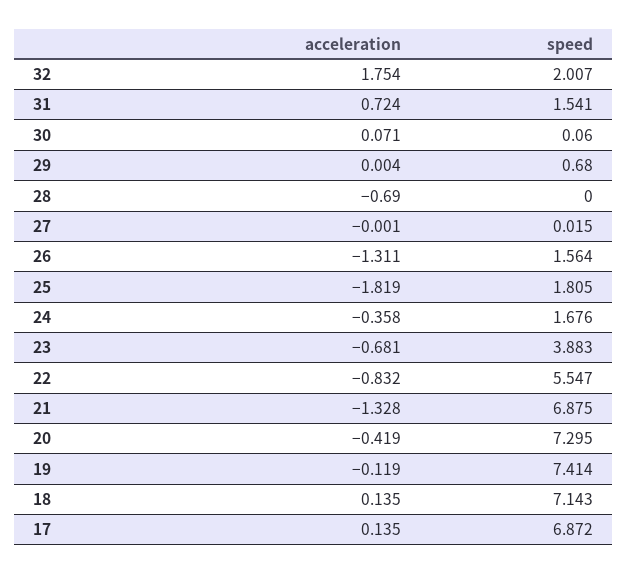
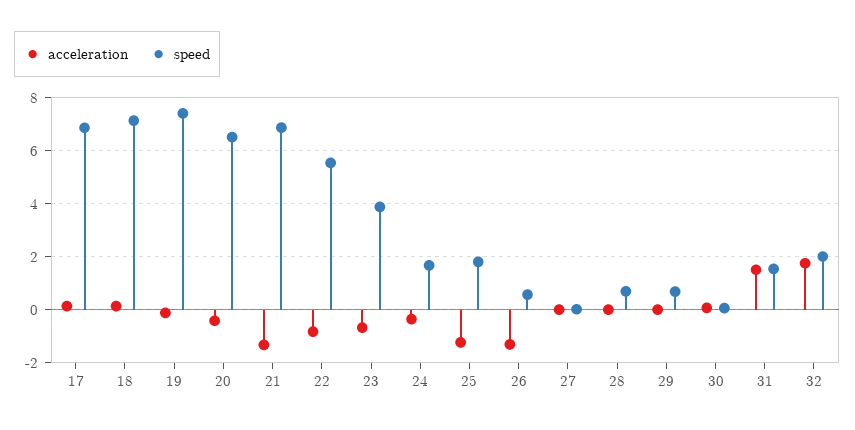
  {
    "acceleration": {
      "32": 1.754,
-     "31": 0.724,
+     "31": 1.5,
      "30": 0.071,
      "29": 0.004,
-     "28": -0.69,
+     "28": 0,
      "27": -0.001,
      "26": -1.311,
-     "25": -1.819,
+     "25": -1.25,
      "24": -0.358,
      "23": -0.681,
      "22": -0.832,
      "21": -1.328,
      "20": -0.419,
      "19": -0.119,
      "18": 0.135,
      "17": 0.135
    },
    "speed": {
      "32": 2.007,
      "31": 1.541,
      "30": 0.06,
      "29": 0.68,
-     "28": 0,
+     "28": 0.75,
      "27": 0.015,
-     "26": 1.564,
+     "26": 0.5,
      "25": 1.805,
      "24": 1.676,
      "23": 3.883,
      "22": 5.547,
      "21": 6.875,
-     "20": 7.295,
+     "20": 6.5,
      "19": 7.414,
      "18": 7.143,
      "17": 6.872
    }
  }

